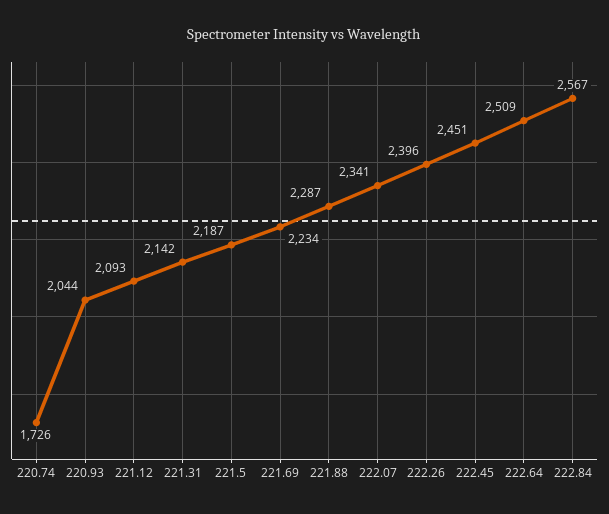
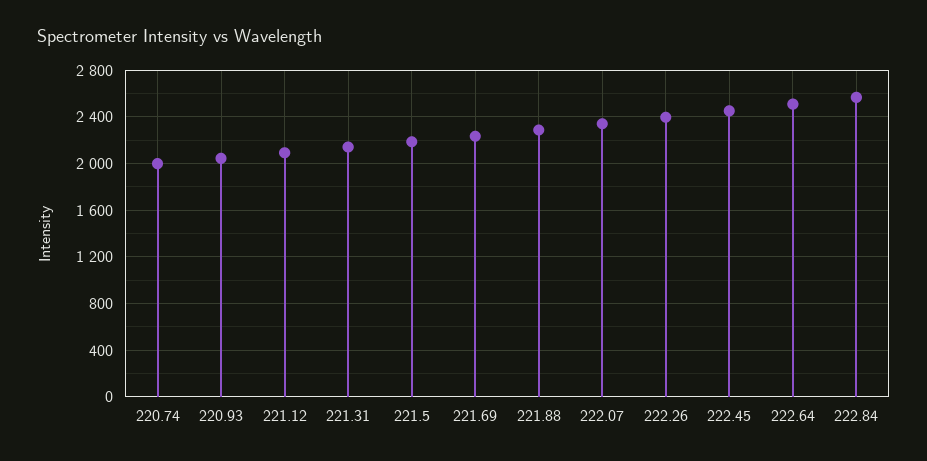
  {
-   "220.74": 1726,
+   "220.74": 2000,
    "220.93": 2044,
    "221.12": 2093,
    "221.31": 2142,
    "221.5": 2187,
    "221.69": 2234,
    "221.88": 2287,
    "222.07": 2341,
    "222.26": 2396,
    "222.45": 2451,
    "222.64": 2509,
    "222.84": 2567
  }

